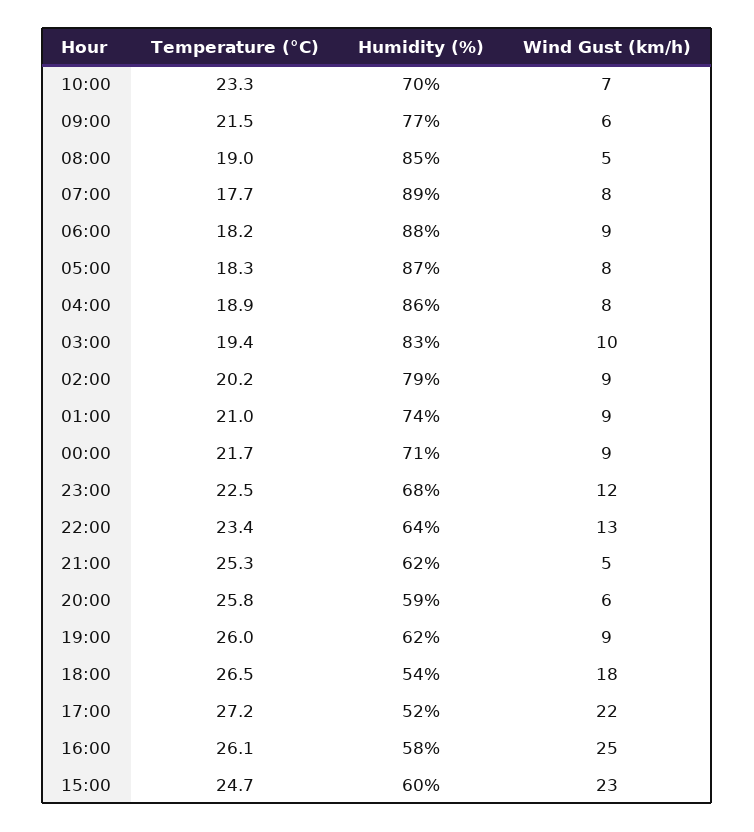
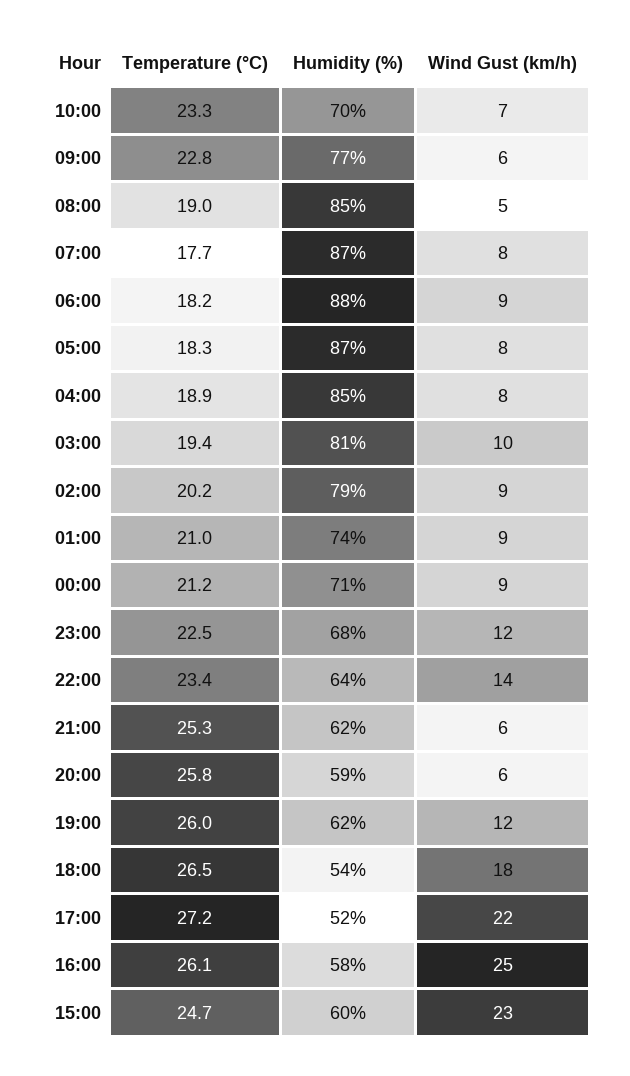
  {
    "Temperature (°C)": {
      "10:00": 23.3,
-     "09:00": 21.5,
+     "09:00": 22.8,
      "08:00": 19,
      "07:00": 17.7,
      "06:00": 18.2,
      "05:00": 18.3,
      "04:00": 18.9,
      "03:00": 19.4,
      "02:00": 20.2,
      "01:00": 21,
-     "00:00": 21.7,
+     "00:00": 21.2,
      "23:00": 22.5,
      "22:00": 23.4,
      "21:00": 25.3,
      "20:00": 25.8,
      "19:00": 26,
      "18:00": 26.5,
      "17:00": 27.2,
      "16:00": 26.1,
      "15:00": 24.7
    },
    "Humidity (%)": {
      "10:00": 70,
      "09:00": 77,
      "08:00": 85,
-     "07:00": 89,
+     "07:00": 87,
      "06:00": 88,
      "05:00": 87,
-     "04:00": 86,
+     "04:00": 85,
-     "03:00": 83,
+     "03:00": 81,
      "02:00": 79,
      "01:00": 74,
      "00:00": 71,
      "23:00": 68,
      "22:00": 64,
      "21:00": 62,
      "20:00": 59,
      "19:00": 62,
      "18:00": 54,
      "17:00": 52,
      "16:00": 58,
      "15:00": 60
    },
    "Wind Gust (km/h)": {
      "10:00": 7,
      "09:00": 6,
      "08:00": 5,
      "07:00": 8,
      "06:00": 9,
      "05:00": 8,
      "04:00": 8,
      "03:00": 10,
      "02:00": 9,
      "01:00": 9,
      "00:00": 9,
      "23:00": 12,
-     "22:00": 13,
+     "22:00": 14,
-     "21:00": 5,
+     "21:00": 6,
      "20:00": 6,
-     "19:00": 9,
+     "19:00": 12,
      "18:00": 18,
      "17:00": 22,
      "16:00": 25,
      "15:00": 23
    }
  }

